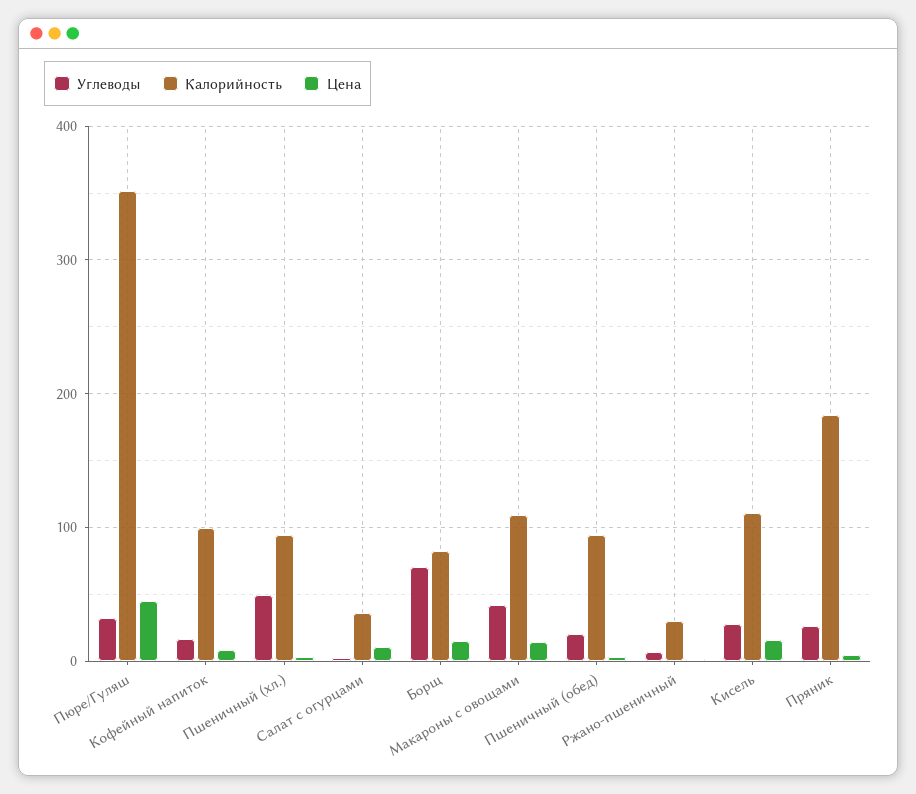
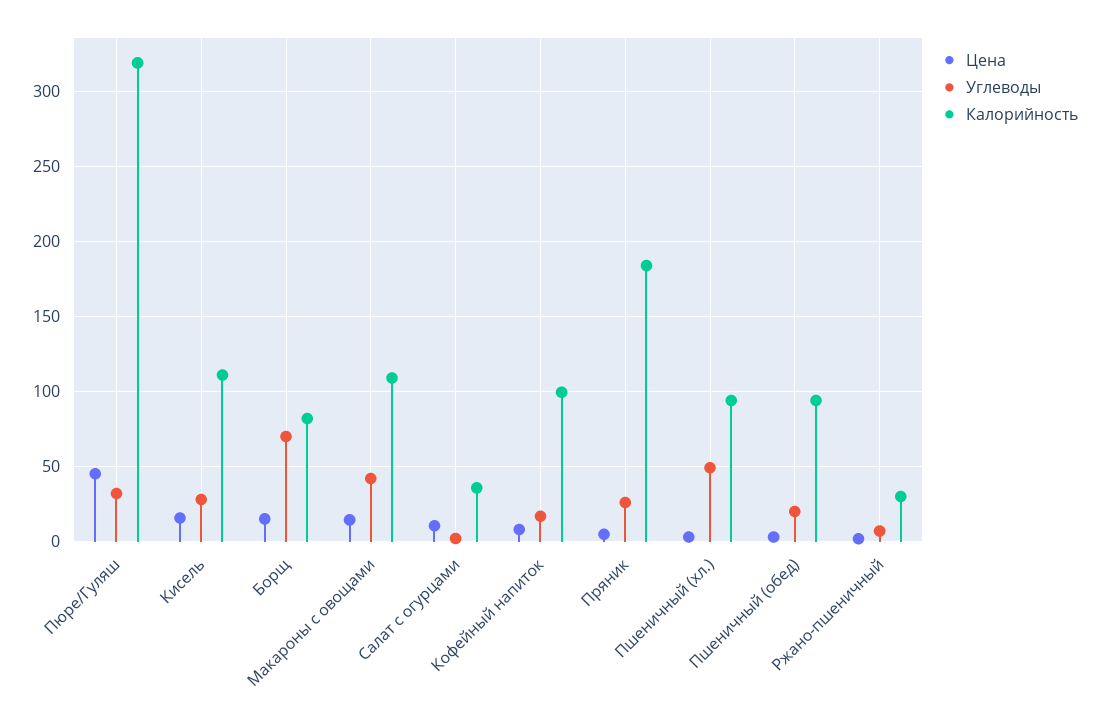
  {
    "Углеводы": {
      "Пюре/Гуляш": 30,
      "Кофейный напиток": 15,
      "Пшеничный (хл.)": 50,
      "Салат с огурцами": 0,
      "Борщ": 70,
      "Макароны с овощами": 40,
      "Пшеничный (обед)": 20,
      "Ржано-пшеничный": 5,
      "Кисель": 30,
      "Пряник": 25
    },
    "Калорийность": {
-     "Пюре/Гуляш": 350,
+     "Пюре/Гуляш": 320,
      "Кофейный напиток": 100,
      "Пшеничный (хл.)": 95,
      "Салат с огурцами": 35,
      "Борщ": 80,
      "Макароны с овощами": 110,
      "Пшеничный (обед)": 95,
      "Ржано-пшеничный": 30,
      "Кисель": 110,
      "Пряник": 185
    },
    "Цена": {
      "Пюре/Гуляш": 45,
      "Кофейный напиток": 10,
      "Пшеничный (хл.)": 5,
      "Салат с огурцами": 10,
      "Борщ": 15,
      "Макароны с овощами": 15,
      "Пшеничный (обед)": 5,
      "Ржано-пшеничный": 0,
      "Кисель": 15,
      "Пряник": 5
    }
  }

